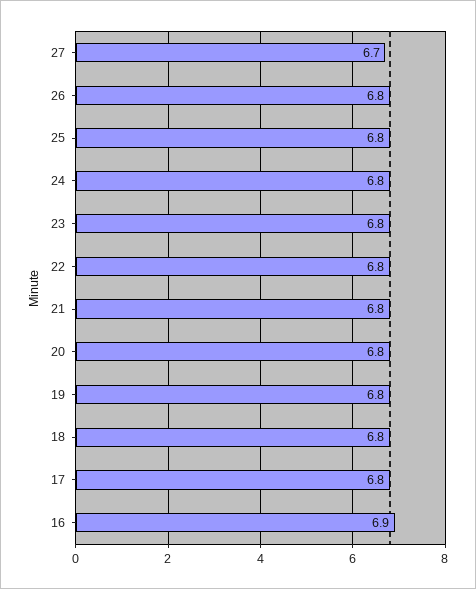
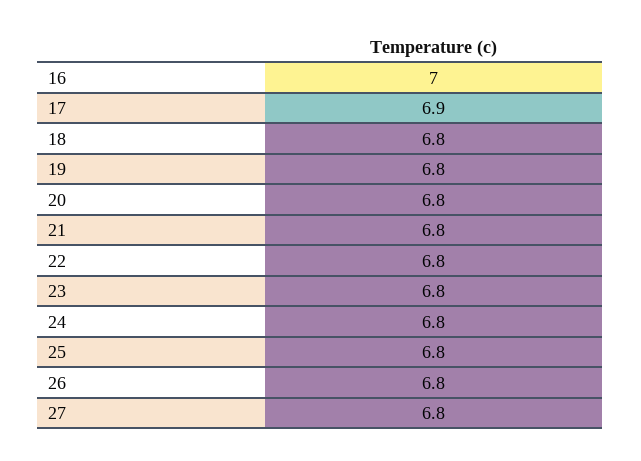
  {
-   "27": 6.7,
+   "27": 6.8,
    "26": 6.8,
    "25": 6.8,
    "24": 6.8,
    "23": 6.8,
    "22": 6.8,
    "21": 6.8,
    "20": 6.8,
    "19": 6.8,
    "18": 6.8,
-   "17": 6.8,
+   "17": 6.9,
-   "16": 6.9
+   "16": 7
  }

